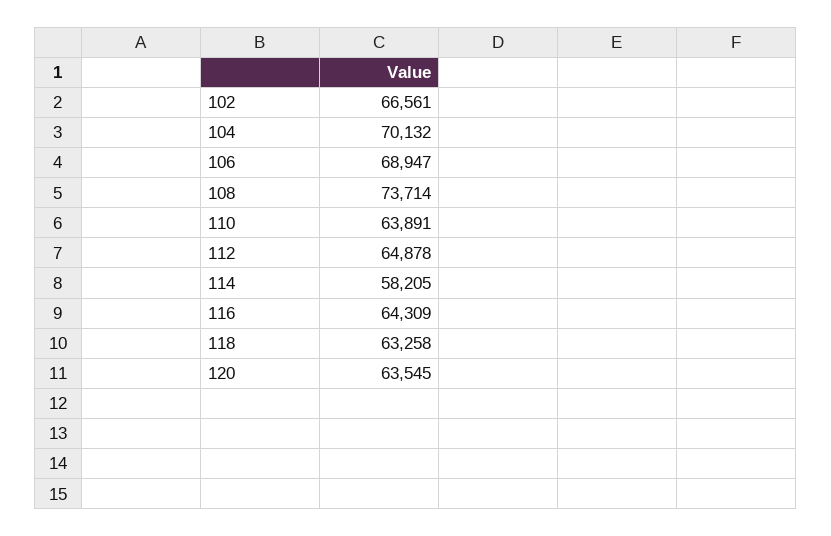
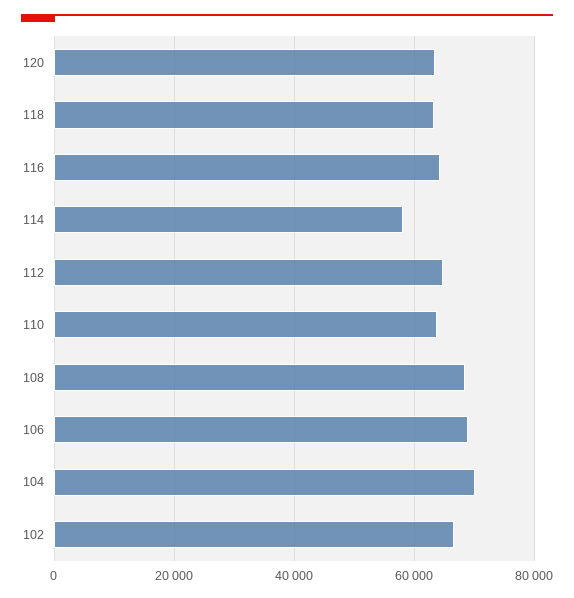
  {
    "102": 66561,
    "104": 70132,
    "106": 68947,
-   "108": 73714,
+   "108": 68000,
    "110": 63891,
    "112": 64878,
    "114": 58205,
    "116": 64309,
    "118": 63258,
    "120": 63545
  }

